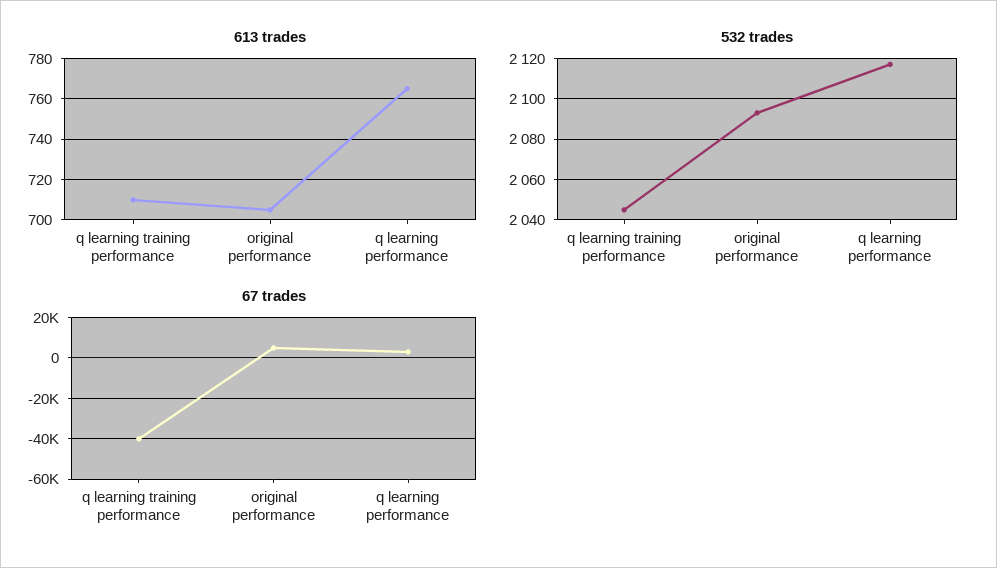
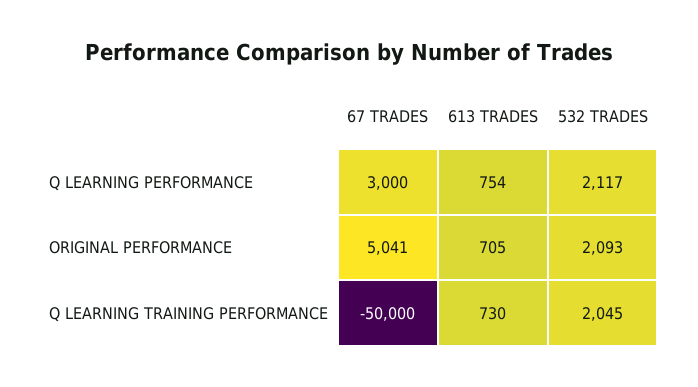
  {
    "613 trades": {
-     "q learning training performance": 710,
+     "q learning training performance": 730,
      "original performance": 705,
-     "q learning performance": 765
+     "q learning performance": 754
    },
    "532 trades": {
      "q learning training performance": 2045,
      "original performance": 2093,
      "q learning performance": 2117
    },
    "67 trades": {
-     "q learning training performance": -40000,
+     "q learning training performance": -50000,
      "original performance": 5041,
      "q learning performance": 3000
    }
  }

